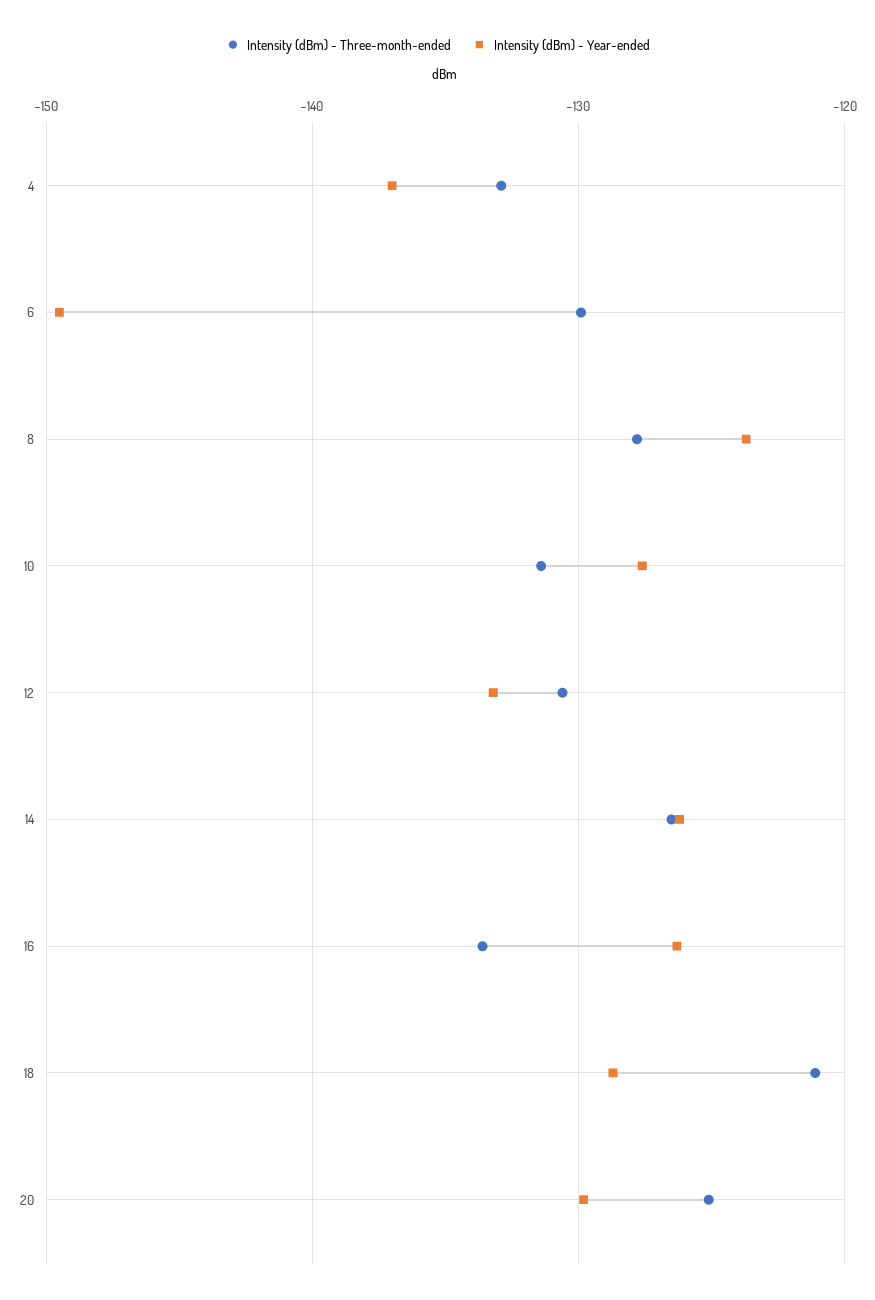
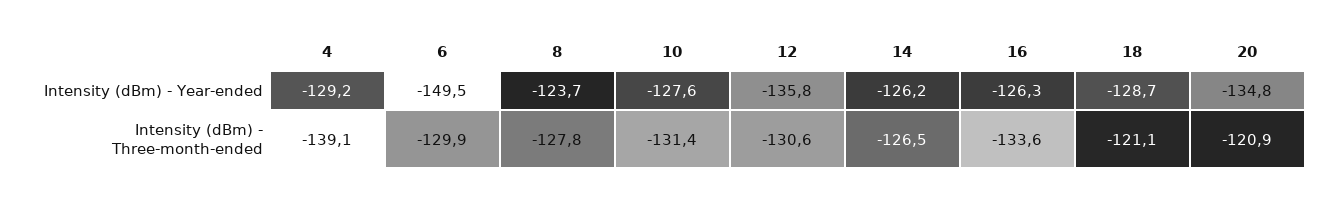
  {
    "Intensity (dBm) - Three-month-ended": {
-     "4": -133,
+     "4": -139.1,
      "6": -129.9,
      "8": -127.8,
      "10": -131.4,
      "12": -130.6,
      "14": -126.5,
      "16": -133.6,
      "18": -121.1,
-     "20": -125
+     "20": -120.9
    },
    "Intensity (dBm) - Year-ended": {
-     "4": -137,
+     "4": -129.2,
      "6": -149.5,
      "8": -123.7,
      "10": -127.6,
-     "12": -133,
+     "12": -135.8,
      "14": -126.2,
      "16": -126.3,
      "18": -128.7,
-     "20": -130
+     "20": -134.8
    }
  }

